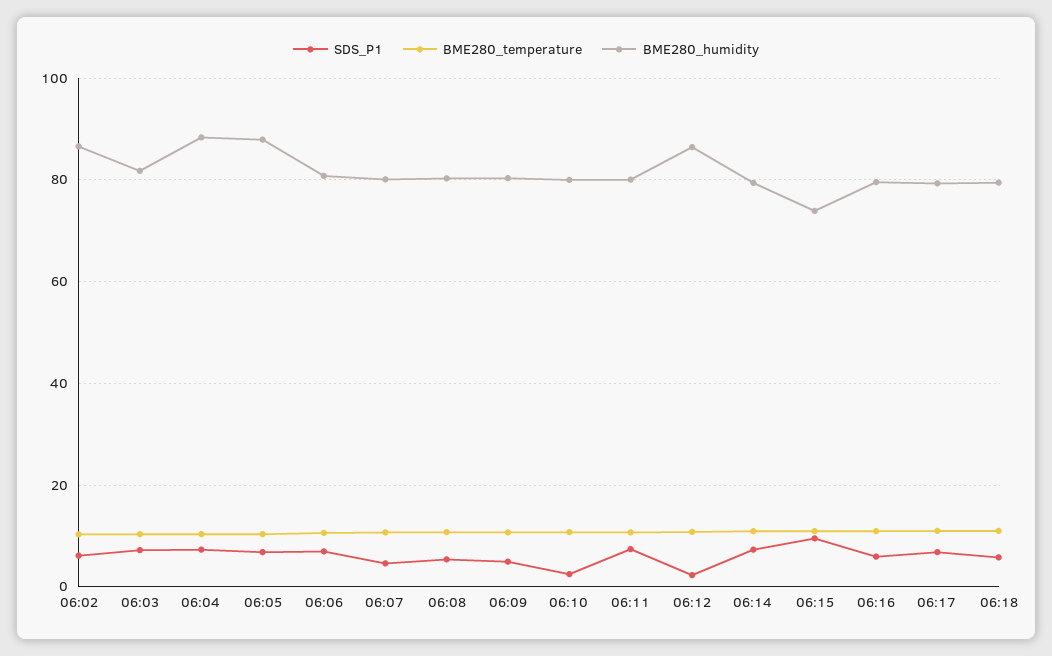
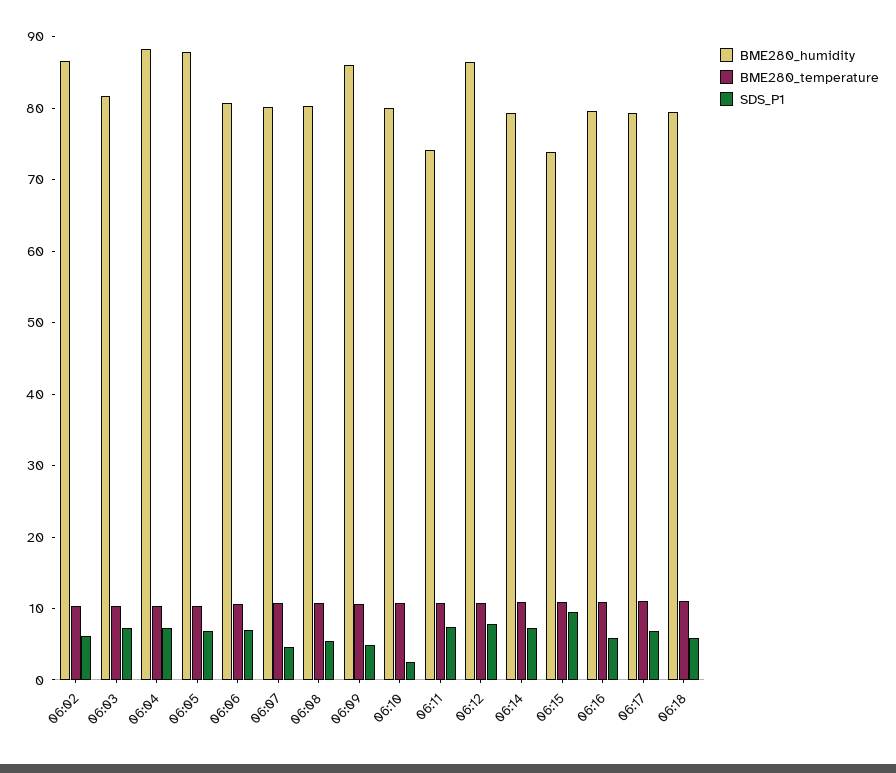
  {
    "SDS_P1": {
      "06:02": 6,
      "06:03": 8,
      "06:04": 8,
      "06:05": 6,
      "06:06": 6,
      "06:07": 4,
      "06:08": 6,
      "06:09": 4,
      "06:10": 2,
      "06:11": 8,
-     "06:12": 2,
+     "06:12": 8,
      "06:14": 8,
      "06:15": 10,
      "06:16": 6,
      "06:17": 6,
      "06:18": 6
    },
    "BME280_temperature": {
      "06:02": 10,
      "06:03": 10,
      "06:04": 10,
      "06:05": 10,
      "06:06": 10,
      "06:07": 10,
      "06:08": 10,
      "06:09": 10,
      "06:10": 10,
      "06:11": 10,
      "06:12": 10,
      "06:14": 10,
      "06:15": 10,
      "06:16": 10,
      "06:17": 12,
      "06:18": 10
    },
    "BME280_humidity": {
      "06:02": 86,
      "06:03": 82,
      "06:04": 88,
      "06:05": 88,
      "06:06": 80,
      "06:07": 80,
      "06:08": 80,
-     "06:09": 80,
+     "06:09": 86,
      "06:10": 80,
-     "06:11": 80,
+     "06:11": 74,
      "06:12": 86,
      "06:14": 80,
      "06:15": 74,
      "06:16": 80,
      "06:17": 80,
      "06:18": 80
    }
  }

